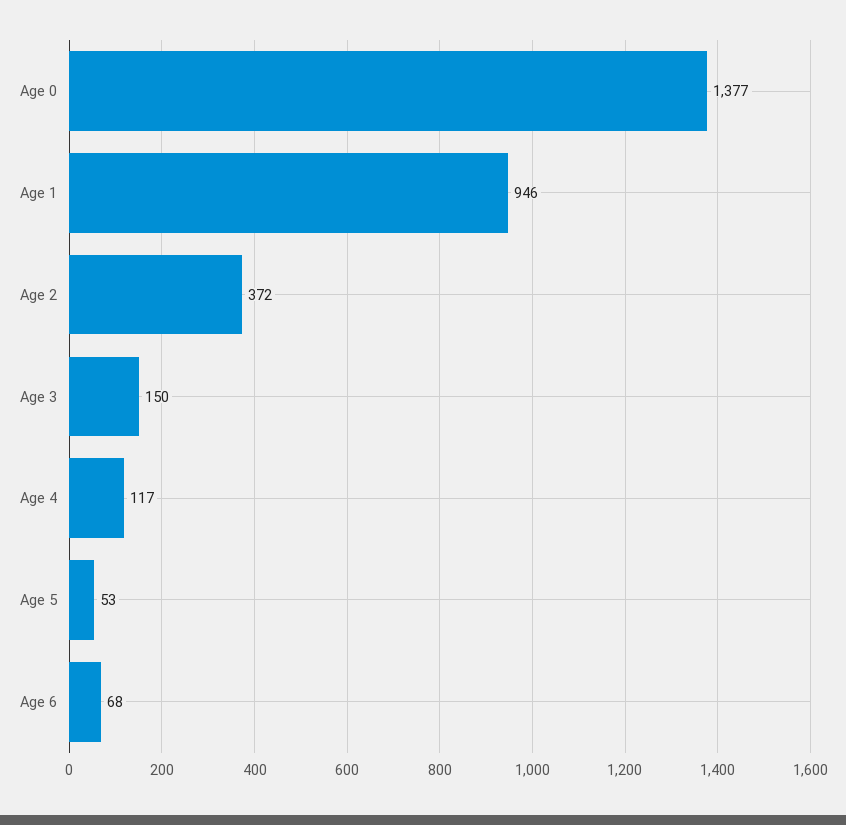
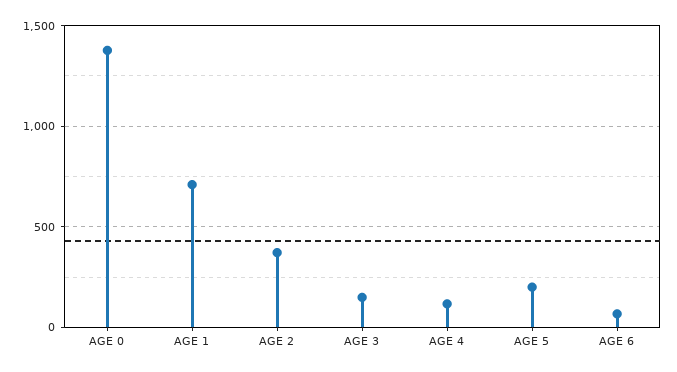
  {
    "Age 0": 1377,
-   "Age 1": 946,
+   "Age 1": 700,
    "Age 2": 372,
    "Age 3": 150,
    "Age 4": 117,
-   "Age 5": 53,
+   "Age 5": 200,
    "Age 6": 68
  }

